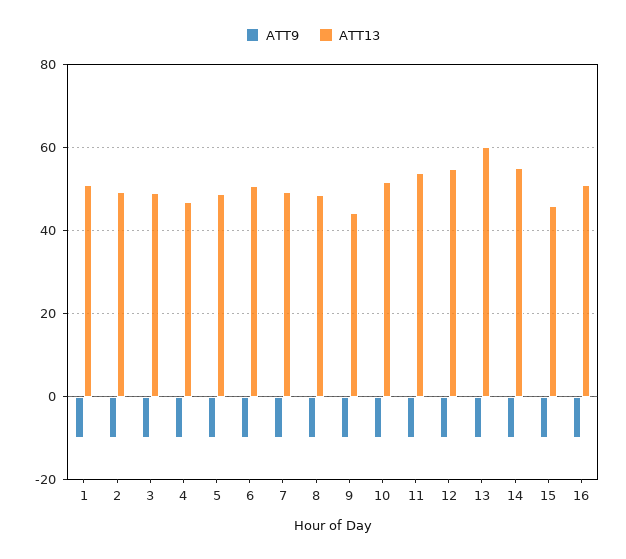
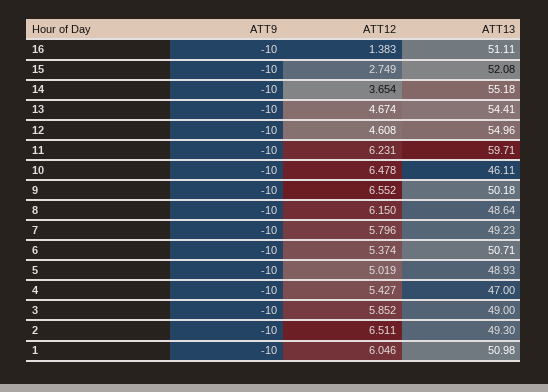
  {
    "ATT9": {
      "1": -10,
      "2": -10,
      "3": -10,
      "4": -10,
      "5": -10,
      "6": -10,
      "7": -10,
      "8": -10,
      "9": -10,
      "10": -10,
      "11": -10,
      "12": -10,
      "13": -10,
      "14": -10,
      "15": -10,
      "16": -10
    },
    "ATT13": {
      "1": 50.98,
      "2": 49.3,
      "3": 49,
      "4": 47,
      "5": 48.93,
      "6": 50.71,
      "7": 49.23,
      "8": 48.64,
-     "9": 44,
+     "9": 50.18,
-     "10": 52,
+     "10": 46.11,
-     "11": 54,
+     "11": 59.71,
      "12": 54.96,
-     "13": 60,
+     "13": 54.41,
      "14": 55.18,
-     "15": 46,
+     "15": 52.08,
      "16": 51.11
-   }
+   },
+   "ATT12": {
+     "16": 1.383,
+     "15": 2.749,
+     "14": 3.654,
+     "13": 4.674,
+     "12": 4.608,
+     "11": 6.231,
+     "10": 6.478,
+     "9": 6.552,
+     "8": 6.15,
+     "7": 5.796,
+     "6": 5.374,
+     "5": 5.019,
+     "4": 5.427,
+     "3": 5.852,
+     "2": 6.511,
+     "1": 6.046
+   }
  }

